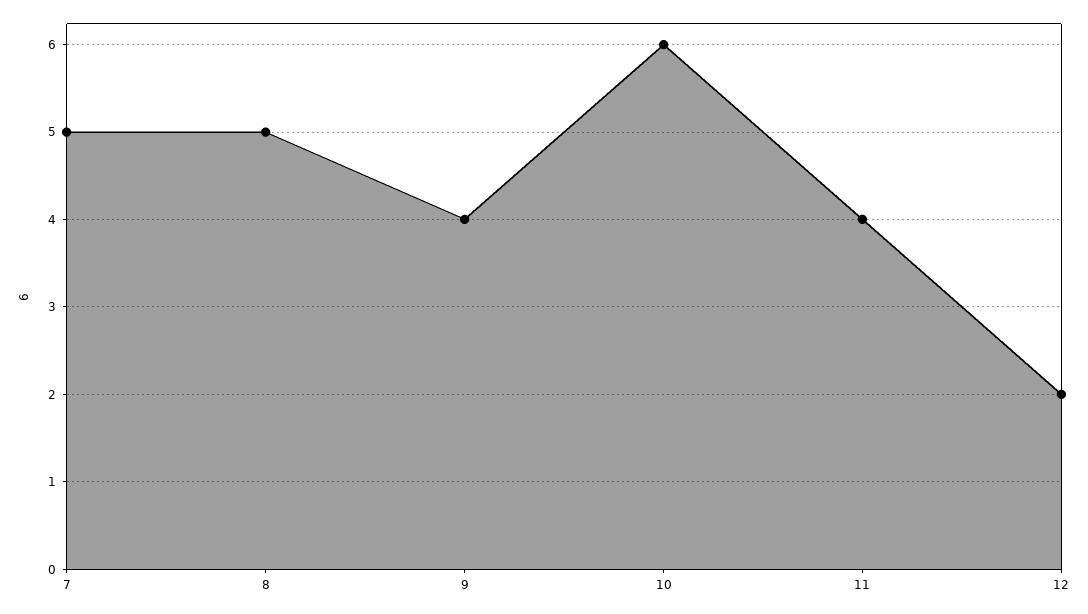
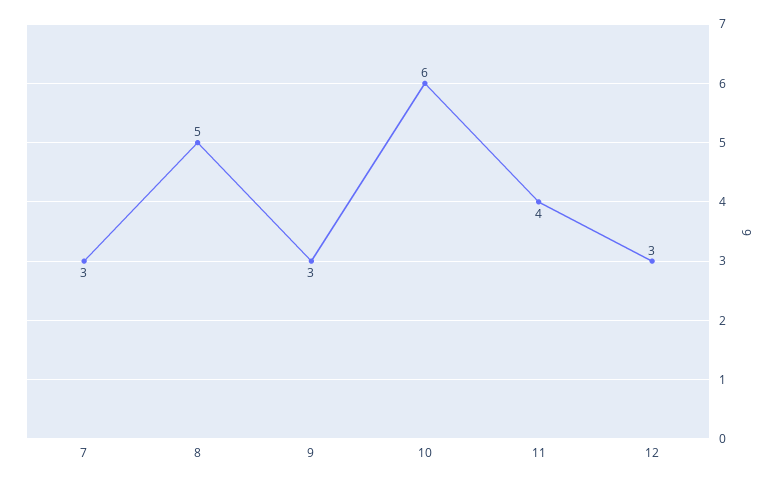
  {
-   "7": 5,
+   "7": 3,
    "8": 5,
-   "9": 4,
+   "9": 3,
    "10": 6,
    "11": 4,
-   "12": 2
+   "12": 3
  }

